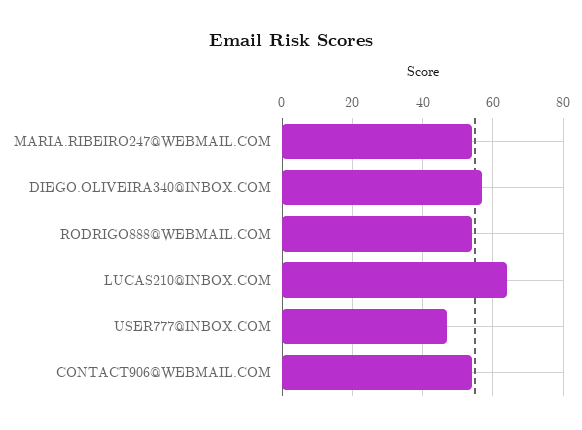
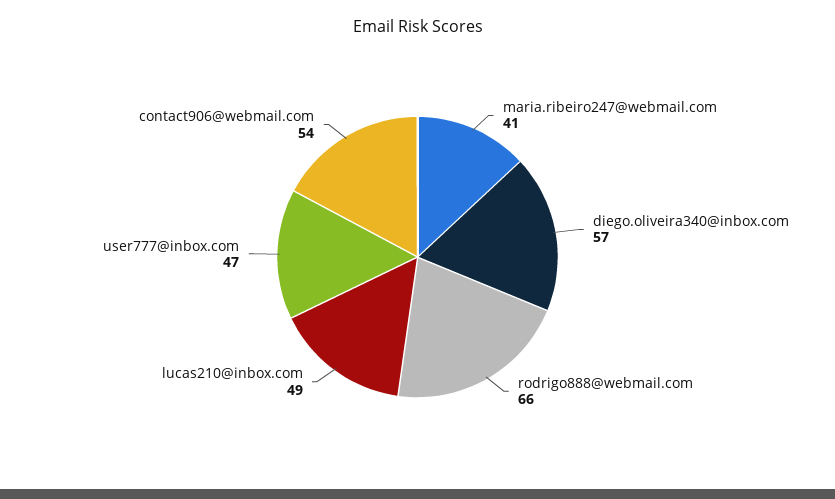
  {
-   "MARIA.RIBEIRO247@WEBMAIL.COM": 55,
+   "MARIA.RIBEIRO247@WEBMAIL.COM": 41,
    "DIEGO.OLIVEIRA340@INBOX.COM": 57,
-   "RODRIGO888@WEBMAIL.COM": 55,
+   "RODRIGO888@WEBMAIL.COM": 66,
-   "LUCAS210@INBOX.COM": 65,
+   "LUCAS210@INBOX.COM": 49,
    "USER777@INBOX.COM": 47,
    "CONTACT906@WEBMAIL.COM": 54
  }

